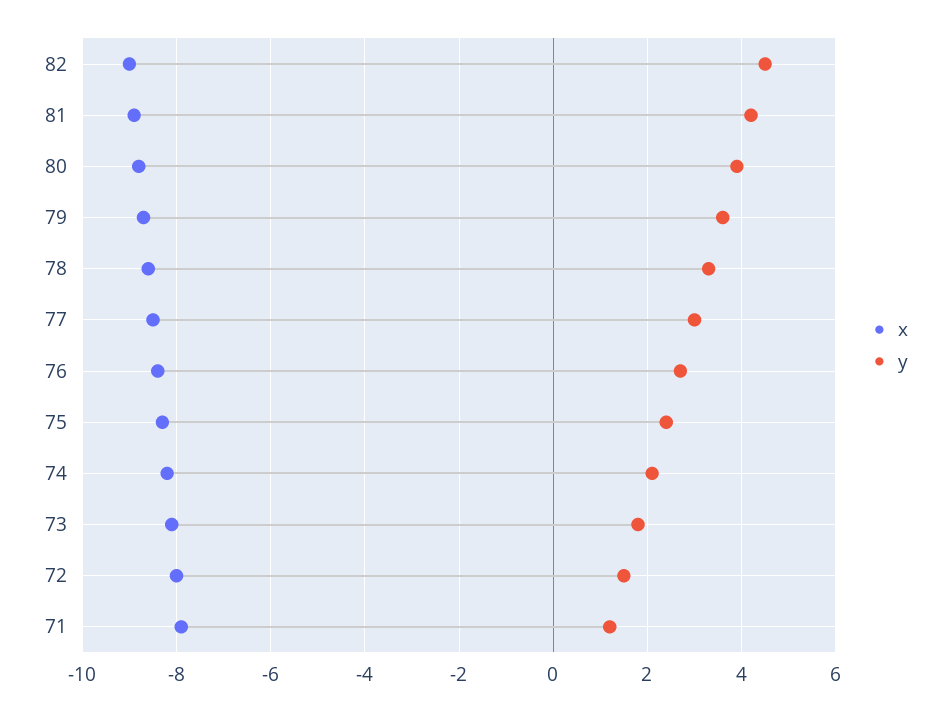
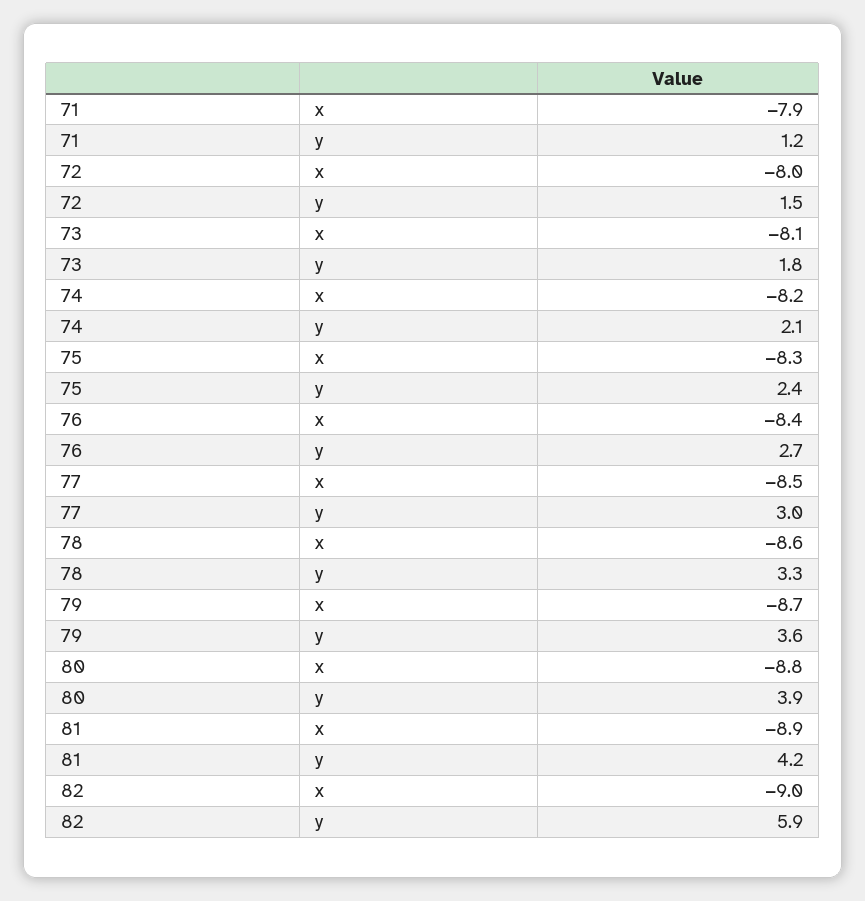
  {
    "x": {
      "82": -9,
      "81": -8.9,
      "80": -8.8,
      "79": -8.7,
      "78": -8.6,
      "77": -8.5,
      "76": -8.4,
      "75": -8.3,
      "74": -8.2,
      "73": -8.1,
      "72": -8,
      "71": -7.9
    },
    "y": {
-     "82": 4.5,
+     "82": 5.9,
      "81": 4.2,
      "80": 3.9,
      "79": 3.6,
      "78": 3.3,
      "77": 3,
      "76": 2.7,
      "75": 2.4,
      "74": 2.1,
      "73": 1.8,
      "72": 1.5,
      "71": 1.2
    }
  }

